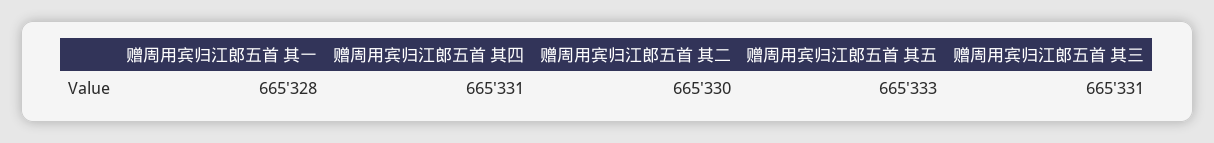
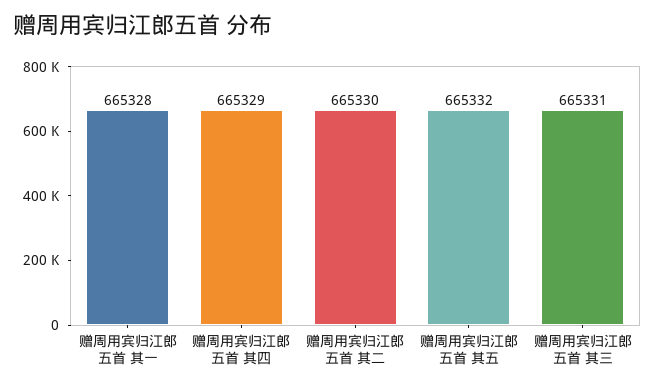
  {
    "赠周用宾归江郎五首 其一": 665328,
-   "赠周用宾归江郎五首 其四": 665331,
+   "赠周用宾归江郎五首 其四": 665329,
    "赠周用宾归江郎五首 其二": 665330,
-   "赠周用宾归江郎五首 其五": 665333,
+   "赠周用宾归江郎五首 其五": 665332,
    "赠周用宾归江郎五首 其三": 665331
  }

